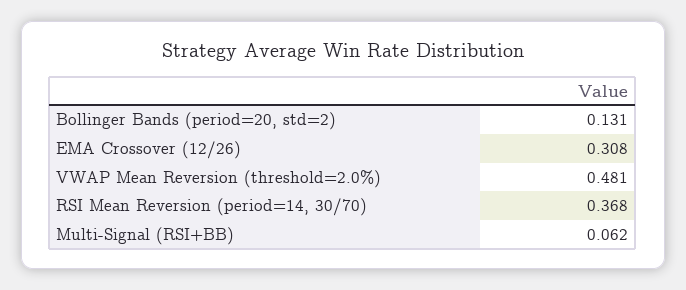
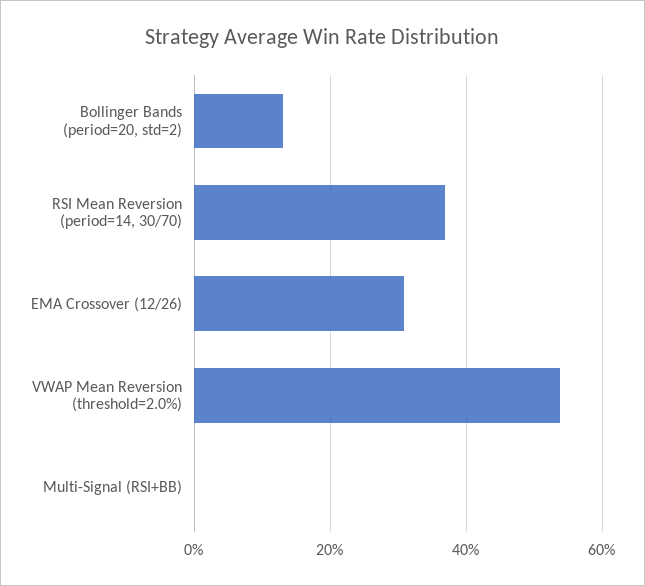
  {
    "Bollinger Bands (period=20, std=2)": 0.131,
    "EMA Crossover (12/26)": 0.308,
-   "VWAP Mean Reversion (threshold=2.0%)": 0.481,
+   "VWAP Mean Reversion (threshold=2.0%)": 0.54,
    "RSI Mean Reversion (period=14, 30/70)": 0.368,
-   "Multi-Signal (RSI+BB)": 0.062
+   "Multi-Signal (RSI+BB)": 0
  }

